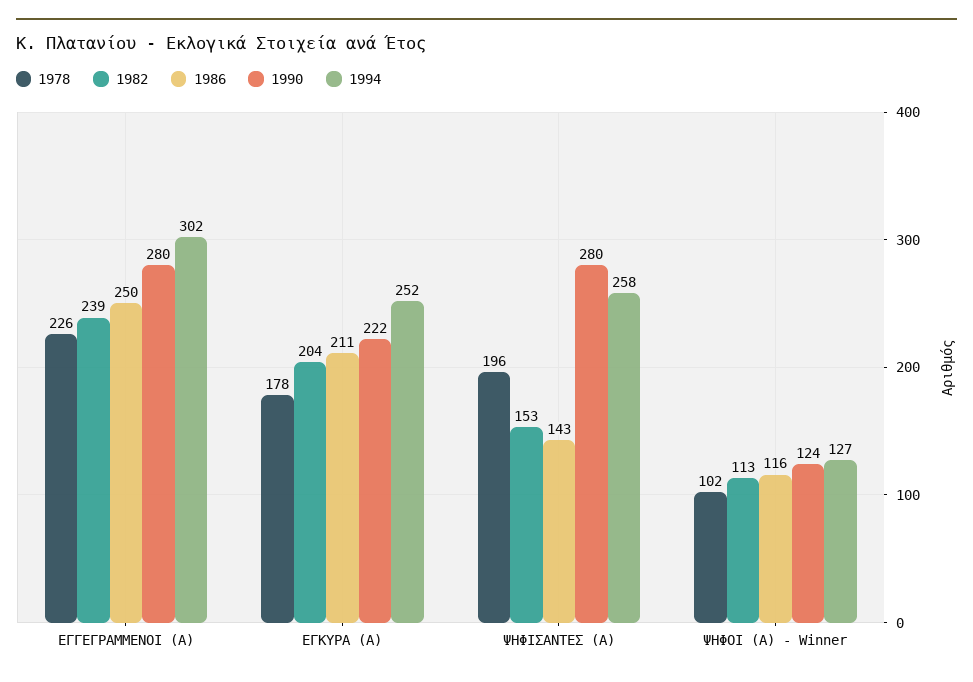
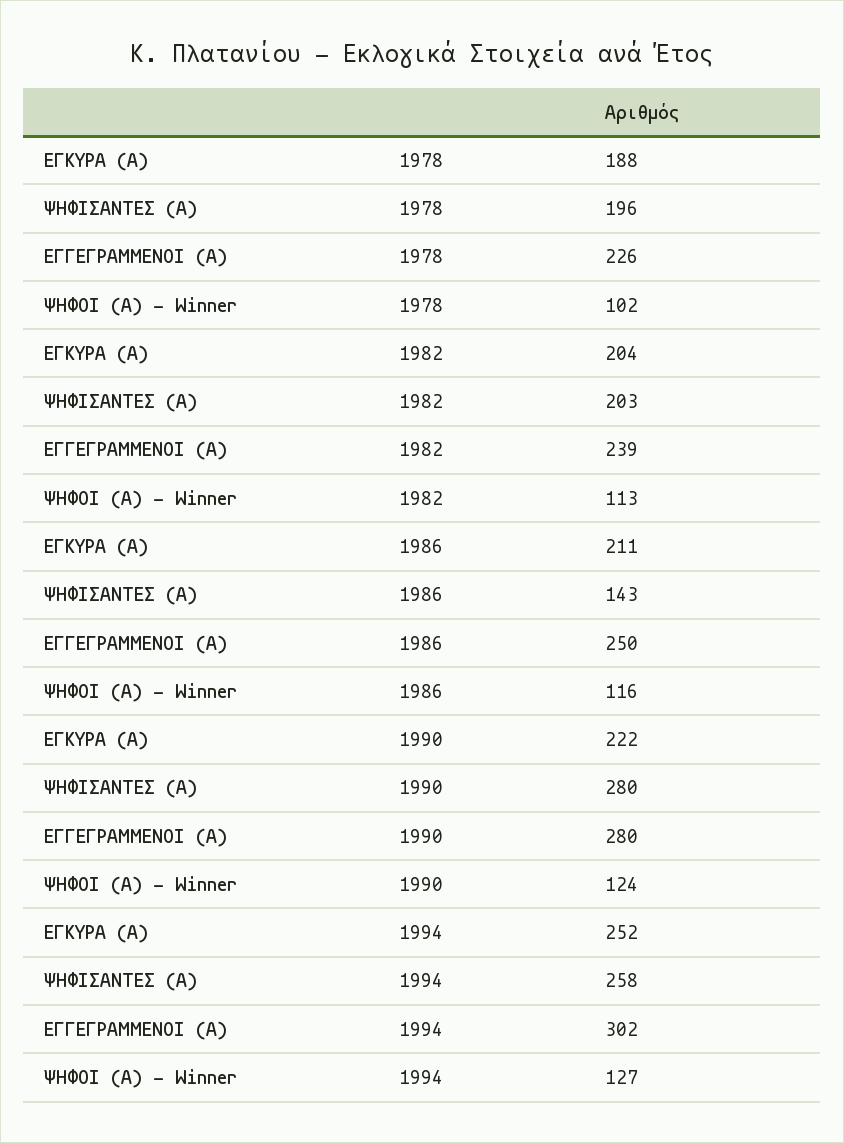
  {
    "1978": {
      "ΕΓΓΕΓΡΑΜΜΕΝΟΙ (Α)": 226,
-     "ΕΓΚΥΡΑ (Α)": 178,
+     "ΕΓΚΥΡΑ (Α)": 188,
      "ΨΗΦΙΣΑΝΤΕΣ (Α)": 196,
      "ΨΗΦΟΙ (Α) - Winner": 102
    },
    "1982": {
      "ΕΓΓΕΓΡΑΜΜΕΝΟΙ (Α)": 239,
      "ΕΓΚΥΡΑ (Α)": 204,
-     "ΨΗΦΙΣΑΝΤΕΣ (Α)": 153,
+     "ΨΗΦΙΣΑΝΤΕΣ (Α)": 203,
      "ΨΗΦΟΙ (Α) - Winner": 113
    },
    "1986": {
      "ΕΓΓΕΓΡΑΜΜΕΝΟΙ (Α)": 250,
      "ΕΓΚΥΡΑ (Α)": 211,
      "ΨΗΦΙΣΑΝΤΕΣ (Α)": 143,
      "ΨΗΦΟΙ (Α) - Winner": 116
    },
    "1990": {
      "ΕΓΓΕΓΡΑΜΜΕΝΟΙ (Α)": 280,
      "ΕΓΚΥΡΑ (Α)": 222,
      "ΨΗΦΙΣΑΝΤΕΣ (Α)": 280,
      "ΨΗΦΟΙ (Α) - Winner": 124
    },
    "1994": {
      "ΕΓΓΕΓΡΑΜΜΕΝΟΙ (Α)": 302,
      "ΕΓΚΥΡΑ (Α)": 252,
      "ΨΗΦΙΣΑΝΤΕΣ (Α)": 258,
      "ΨΗΦΟΙ (Α) - Winner": 127
    }
  }

